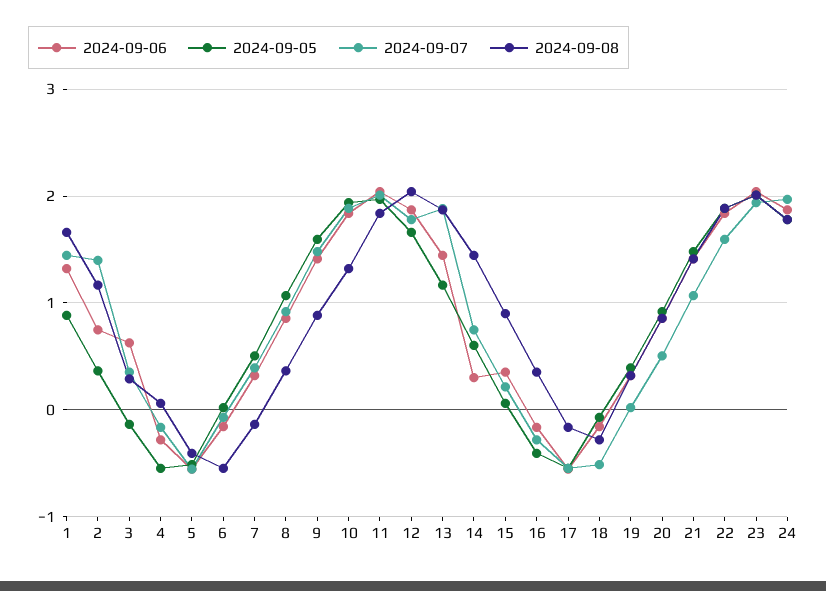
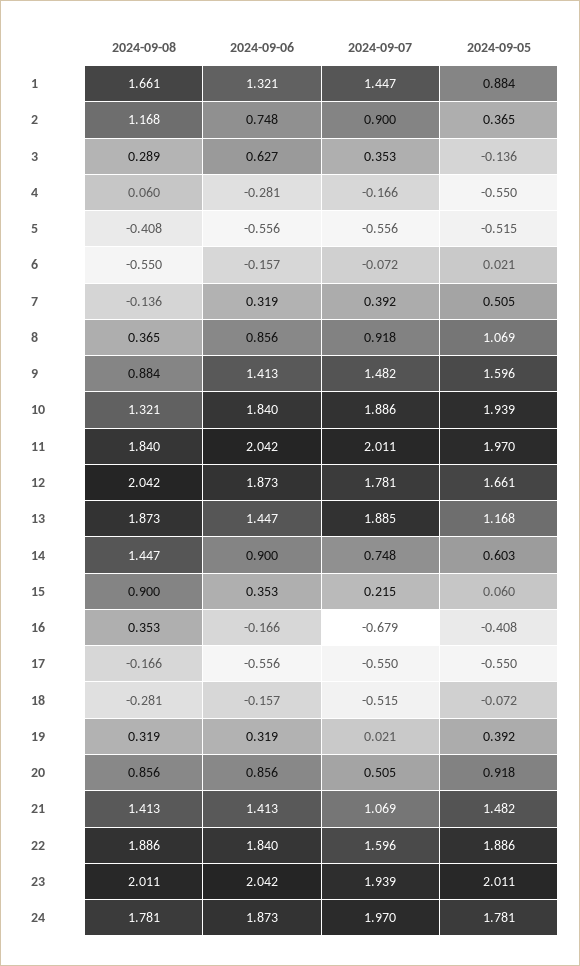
  {
    "2024-09-06": {
      "1": 1.321,
      "2": 0.748,
      "3": 0.627,
      "4": -0.281,
      "5": -0.556,
      "6": -0.157,
      "7": 0.319,
      "8": 0.856,
      "9": 1.413,
      "10": 1.84,
      "11": 2.042,
      "12": 1.873,
      "13": 1.447,
-     "14": 0.3,
+     "14": 0.9,
      "15": 0.353,
      "16": -0.166,
      "17": -0.556,
      "18": -0.157,
      "19": 0.319,
      "20": 0.856,
      "21": 1.413,
      "22": 1.84,
      "23": 2.042,
      "24": 1.873
    },
    "2024-09-05": {
      "1": 0.884,
      "2": 0.365,
      "3": -0.136,
      "4": -0.55,
      "5": -0.515,
      "6": 0.021,
      "7": 0.505,
      "8": 1.069,
      "9": 1.596,
      "10": 1.939,
      "11": 1.97,
      "12": 1.661,
      "13": 1.168,
      "14": 0.603,
      "15": 0.06,
      "16": -0.408,
      "17": -0.55,
      "18": -0.072,
      "19": 0.392,
      "20": 0.918,
      "21": 1.482,
      "22": 1.886,
      "23": 2.011,
      "24": 1.781
    },
    "2024-09-07": {
      "1": 1.447,
-     "2": 1.4,
+     "2": 0.9,
      "3": 0.353,
      "4": -0.166,
      "5": -0.556,
      "6": -0.072,
      "7": 0.392,
      "8": 0.918,
      "9": 1.482,
      "10": 1.886,
      "11": 2.011,
      "12": 1.781,
      "13": 1.885,
      "14": 0.748,
      "15": 0.215,
-     "16": -0.3,
+     "16": -0.679,
      "17": -0.55,
      "18": -0.515,
      "19": 0.021,
      "20": 0.505,
      "21": 1.069,
      "22": 1.596,
      "23": 1.939,
      "24": 1.97
    },
    "2024-09-08": {
      "1": 1.661,
      "2": 1.168,
      "3": 0.289,
      "4": 0.06,
      "5": -0.408,
      "6": -0.55,
      "7": -0.136,
      "8": 0.365,
      "9": 0.884,
      "10": 1.321,
      "11": 1.84,
      "12": 2.042,
      "13": 1.873,
      "14": 1.447,
      "15": 0.9,
      "16": 0.353,
      "17": -0.166,
      "18": -0.281,
      "19": 0.319,
      "20": 0.856,
      "21": 1.413,
      "22": 1.886,
      "23": 2.011,
      "24": 1.781
    }
  }

